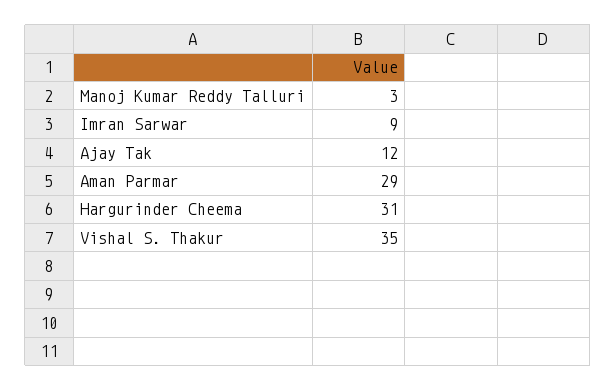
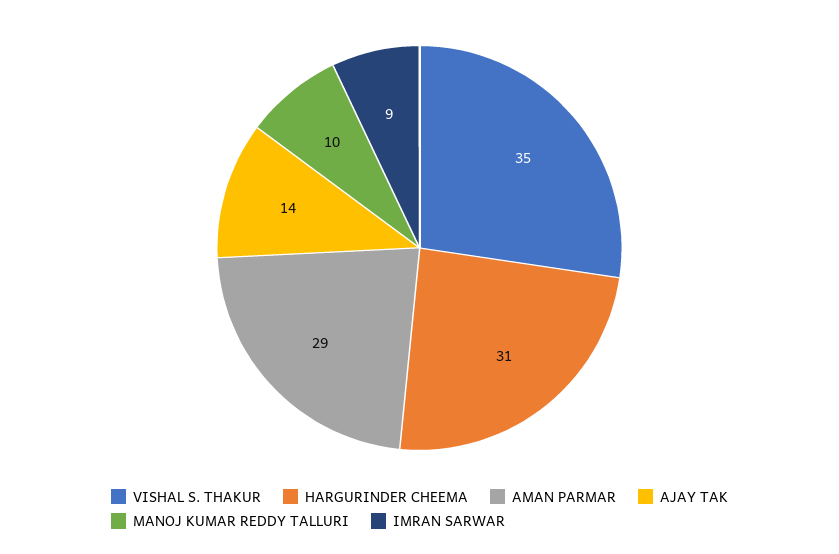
  {
-   "Manoj Kumar Reddy Talluri": 3,
+   "Manoj Kumar Reddy Talluri": 10,
    "Imran Sarwar": 9,
-   "Ajay Tak": 12,
+   "Ajay Tak": 14,
    "Aman Parmar": 29,
    "Hargurinder Cheema": 31,
    "Vishal S. Thakur": 35
  }

